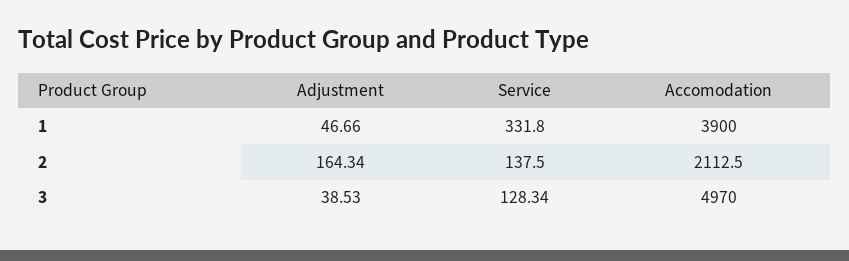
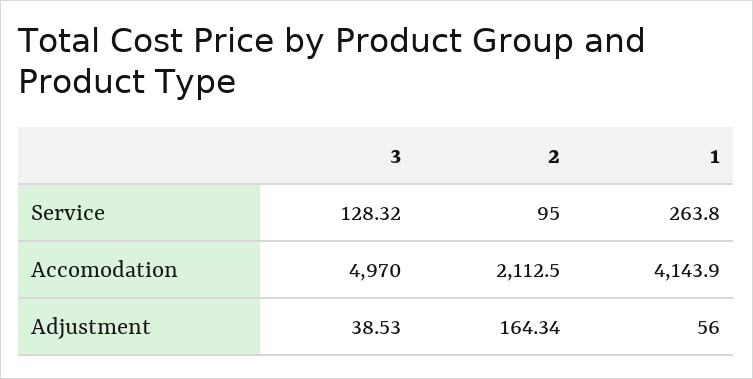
  {
    "Adjustment": {
-     "1": 46.66,
+     "1": 56,
      "2": 164.34,
      "3": 38.53
    },
    "Service": {
-     "1": 331.8,
+     "1": 263.8,
-     "2": 137.5,
+     "2": 95,
-     "3": 128.34
+     "3": 128.32
    },
    "Accomodation": {
-     "1": 3900,
+     "1": 4143.9,
      "2": 2112.5,
      "3": 4970
    }
  }

